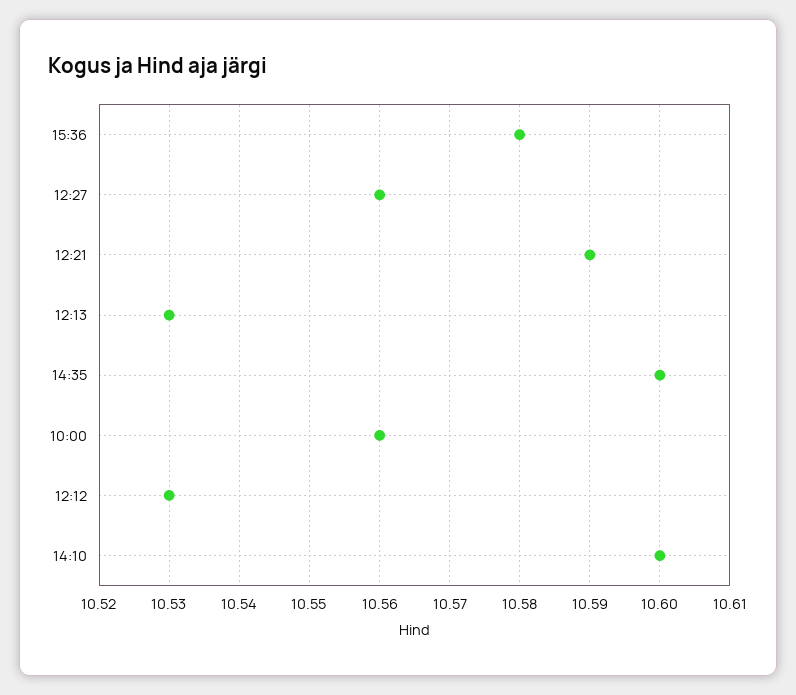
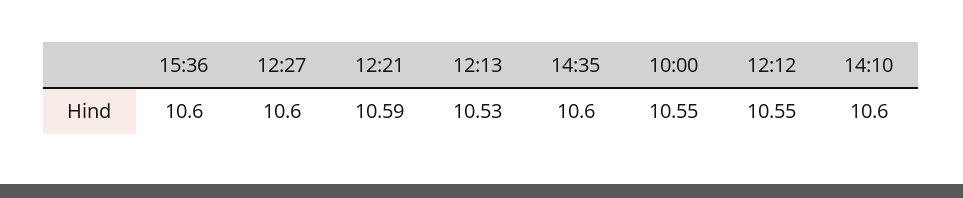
  {
-   "15:36": 10.58,
+   "15:36": 10.6,
-   "12:27": 10.56,
+   "12:27": 10.6,
    "12:21": 10.59,
    "12:13": 10.53,
    "14:35": 10.6,
-   "10:00": 10.56,
+   "10:00": 10.55,
-   "12:12": 10.53,
+   "12:12": 10.55,
    "14:10": 10.6
  }

